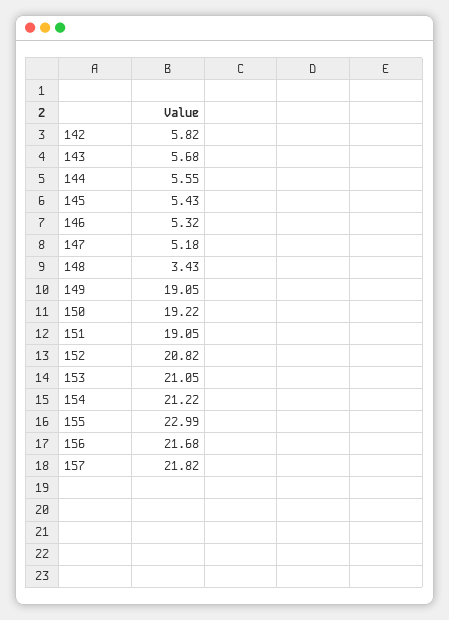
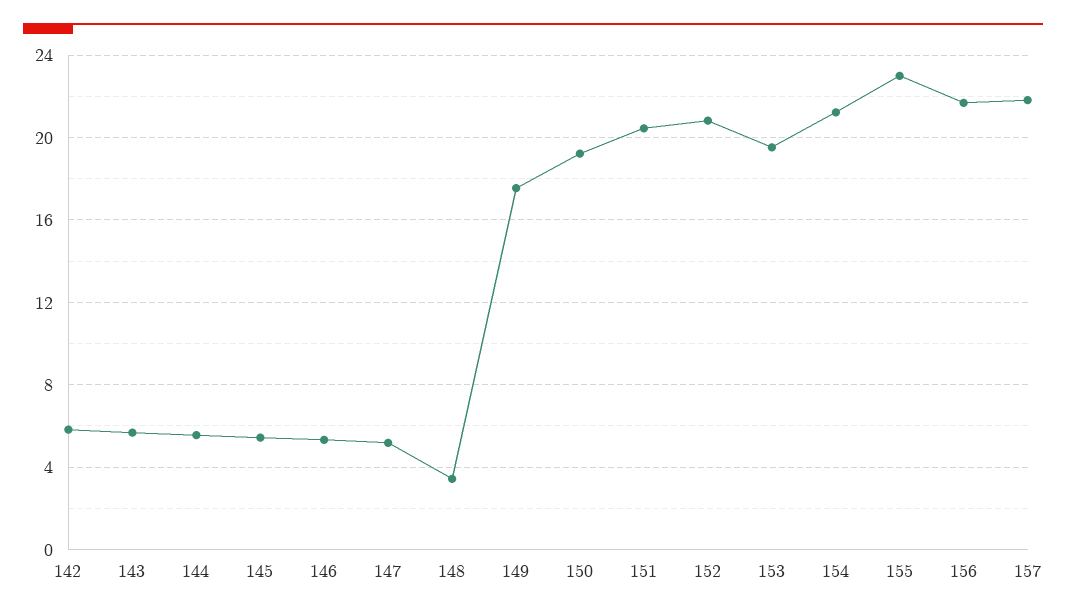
  {
    "142": 5.82,
    "143": 5.68,
    "144": 5.55,
    "145": 5.43,
    "146": 5.32,
    "147": 5.18,
    "148": 3.43,
-   "149": 19.05,
+   "149": 17.5,
    "150": 19.22,
-   "151": 19.05,
+   "151": 20.5,
    "152": 20.82,
-   "153": 21.05,
+   "153": 19.5,
    "154": 21.22,
    "155": 22.99,
    "156": 21.68,
    "157": 21.82
  }

